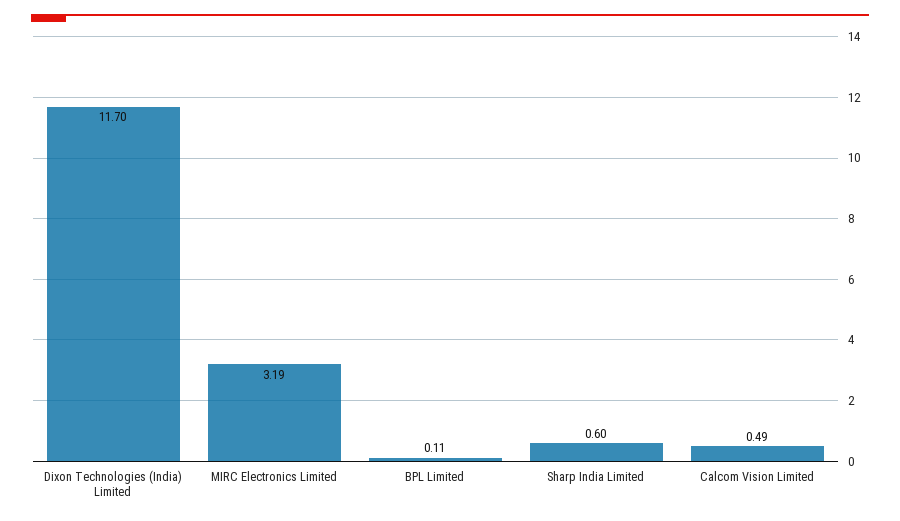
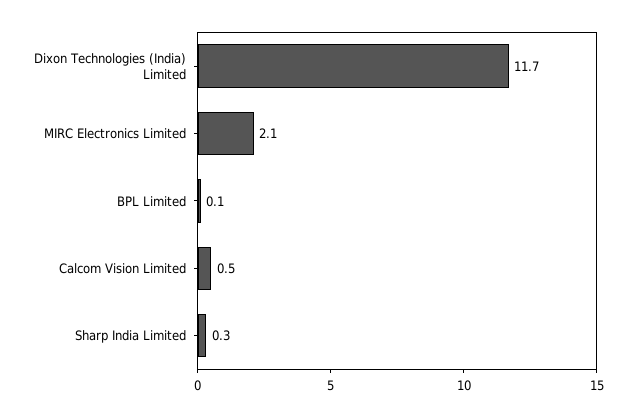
  {
    "Dixon Technologies (India) Limited": 11.7,
-   "MIRC Electronics Limited": 3.19,
+   "MIRC Electronics Limited": 2.1,
    "BPL Limited": 0.11,
-   "Sharp India Limited": 0.6,
+   "Sharp India Limited": 0.3,
    "Calcom Vision Limited": 0.49
  }

